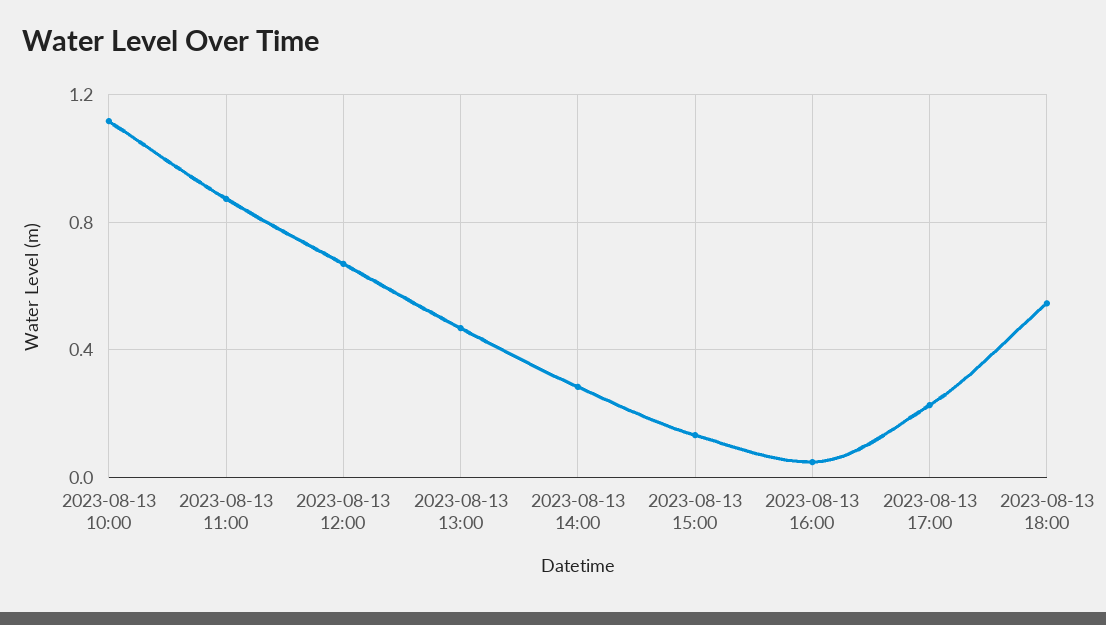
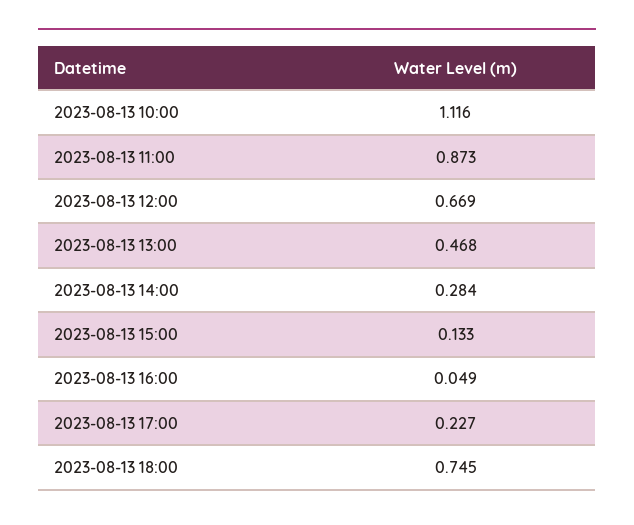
  {
    "2023-08-13 10:00": 1.116,
    "2023-08-13 11:00": 0.873,
    "2023-08-13 12:00": 0.669,
    "2023-08-13 13:00": 0.468,
    "2023-08-13 14:00": 0.284,
    "2023-08-13 15:00": 0.133,
    "2023-08-13 16:00": 0.049,
    "2023-08-13 17:00": 0.227,
-   "2023-08-13 18:00": 0.55
+   "2023-08-13 18:00": 0.745
  }

